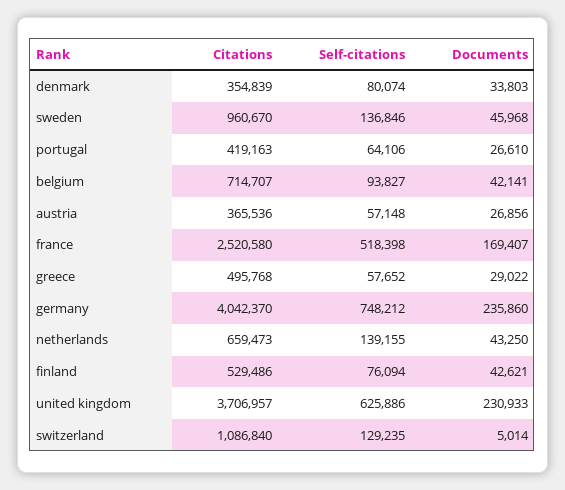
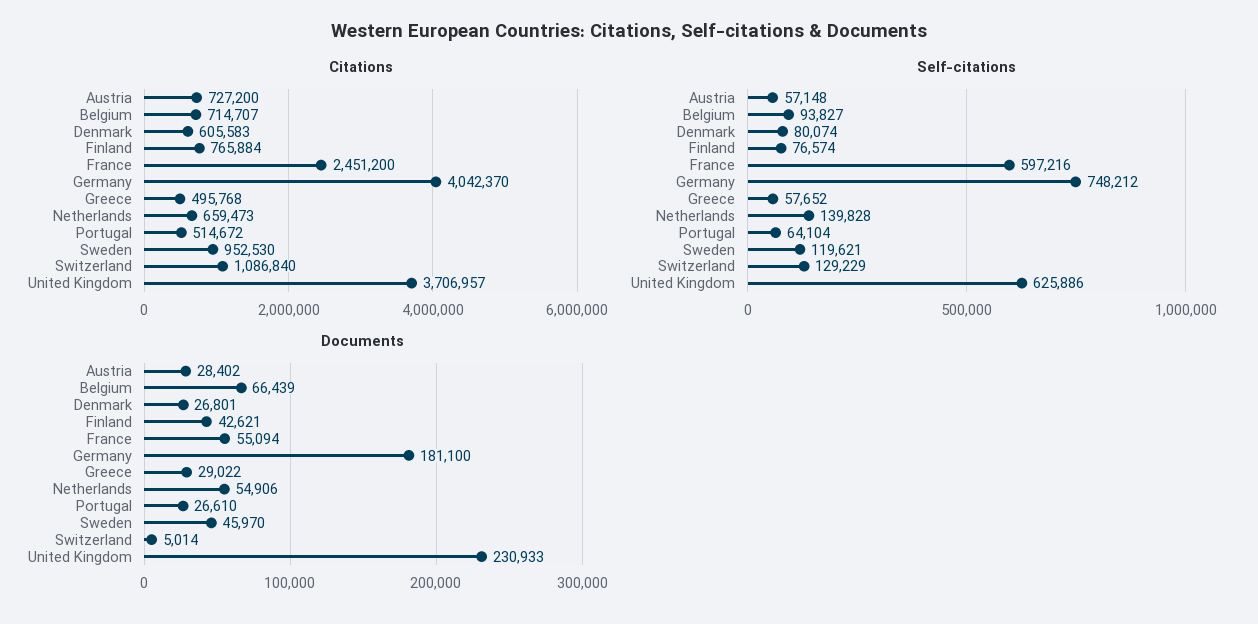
  {
    "Citations": {
-     "denmark": 354839,
+     "denmark": 605583,
-     "sweden": 960670,
+     "sweden": 952530,
-     "portugal": 419163,
+     "portugal": 514672,
      "belgium": 714707,
-     "austria": 365536,
+     "austria": 727200,
-     "france": 2520580,
+     "france": 2451200,
      "greece": 495768,
      "germany": 4042370,
      "netherlands": 659473,
-     "finland": 529486,
+     "finland": 765884,
      "united kingdom": 3706957,
      "switzerland": 1086840
    },
    "Self-citations": {
      "denmark": 80074,
-     "sweden": 136846,
+     "sweden": 119621,
-     "portugal": 64106,
+     "portugal": 64104,
      "belgium": 93827,
      "austria": 57148,
-     "france": 518398,
+     "france": 597216,
      "greece": 57652,
      "germany": 748212,
-     "netherlands": 139155,
+     "netherlands": 139828,
-     "finland": 76094,
+     "finland": 76574,
      "united kingdom": 625886,
-     "switzerland": 129235
+     "switzerland": 129229
    },
    "Documents": {
-     "denmark": 33803,
+     "denmark": 26801,
-     "sweden": 45968,
+     "sweden": 45970,
      "portugal": 26610,
-     "belgium": 42141,
+     "belgium": 66439,
-     "austria": 26856,
+     "austria": 28402,
-     "france": 169407,
+     "france": 55094,
      "greece": 29022,
-     "germany": 235860,
+     "germany": 181100,
-     "netherlands": 43250,
+     "netherlands": 54906,
      "finland": 42621,
      "united kingdom": 230933,
      "switzerland": 5014
    }
  }

